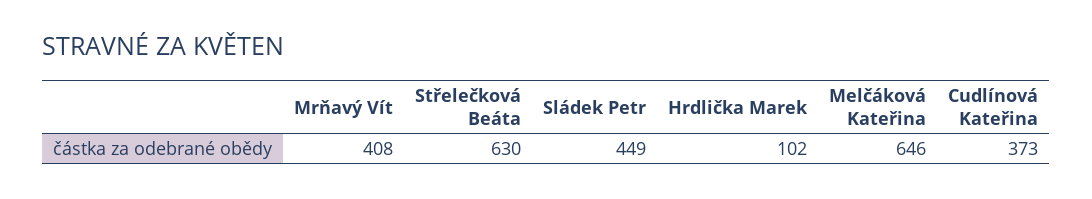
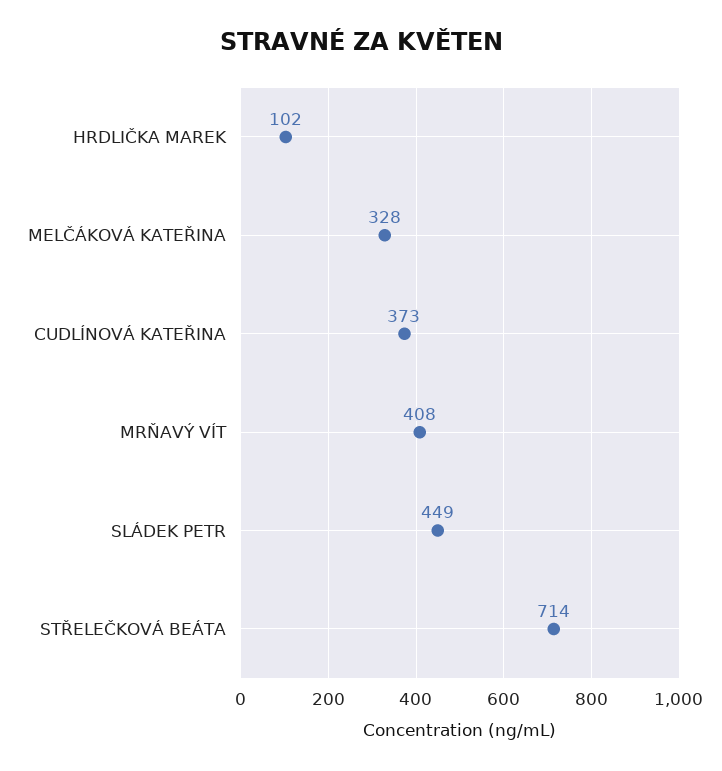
  {
    "Mrňavý Vít": 408,
-   "Střelečková Beáta": 630,
+   "Střelečková Beáta": 714,
    "Sládek Petr": 449,
    "Hrdlička Marek": 102,
-   "Melčáková Kateřina": 646,
+   "Melčáková Kateřina": 328,
    "Cudlínová Kateřina": 373
  }

